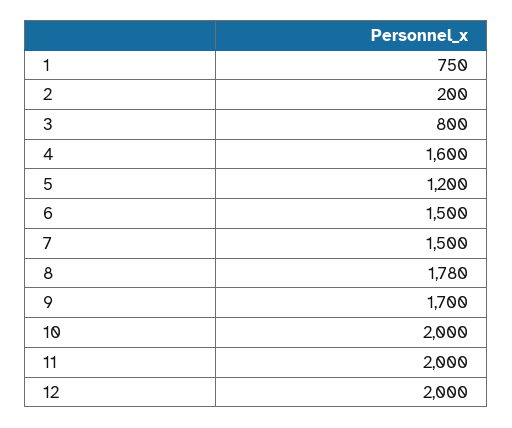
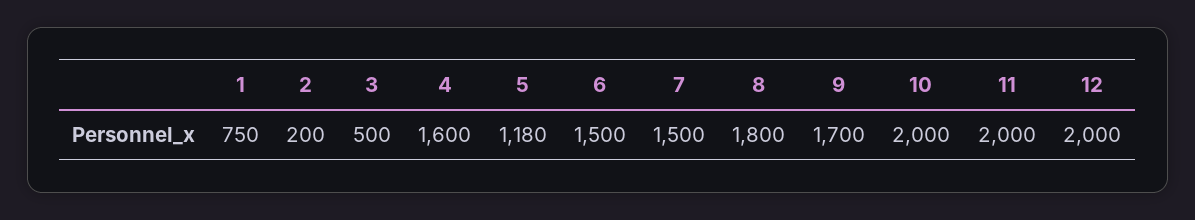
  {
    "1": 750,
    "2": 200,
-   "3": 800,
+   "3": 500,
    "4": 1600,
-   "5": 1200,
+   "5": 1180,
    "6": 1500,
    "7": 1500,
-   "8": 1780,
+   "8": 1800,
    "9": 1700,
    "10": 2000,
    "11": 2000,
    "12": 2000
  }

